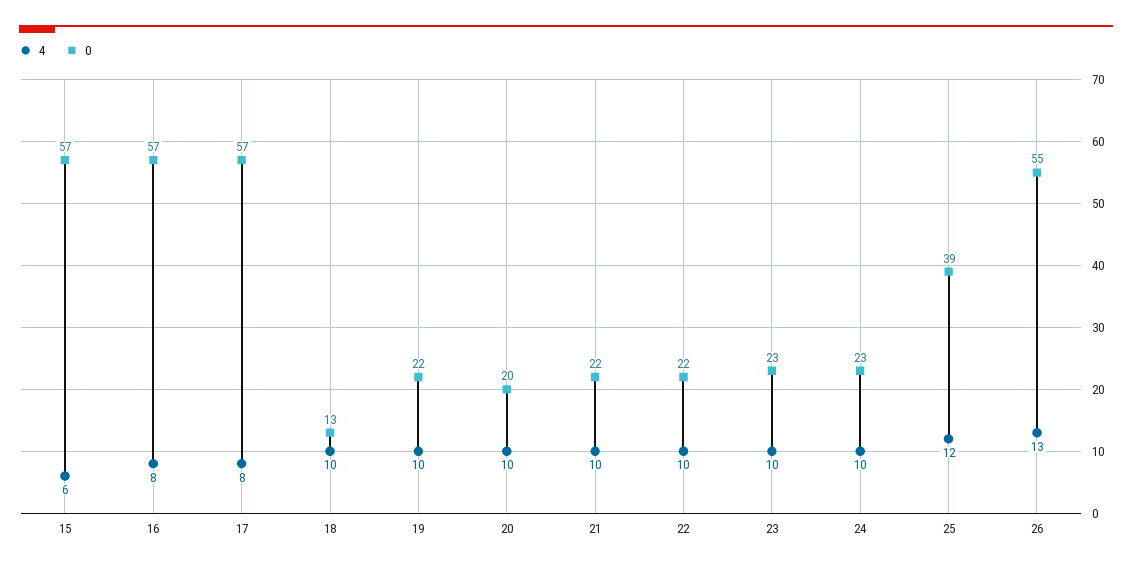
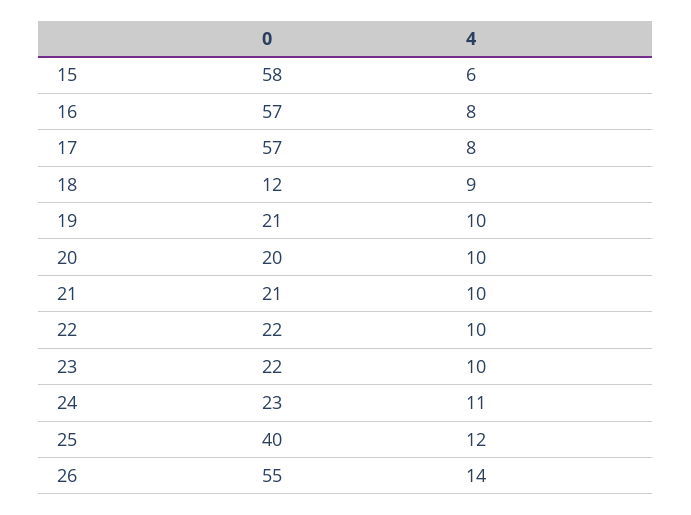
  {
    "4": {
      "15": 6,
      "16": 8,
      "17": 8,
-     "18": 10,
+     "18": 9,
      "19": 10,
      "20": 10,
      "21": 10,
      "22": 10,
      "23": 10,
-     "24": 10,
+     "24": 11,
      "25": 12,
-     "26": 13
+     "26": 14
    },
    "0": {
-     "15": 57,
+     "15": 58,
      "16": 57,
      "17": 57,
-     "18": 13,
+     "18": 12,
-     "19": 22,
+     "19": 21,
      "20": 20,
-     "21": 22,
+     "21": 21,
      "22": 22,
-     "23": 23,
+     "23": 22,
      "24": 23,
-     "25": 39,
+     "25": 40,
      "26": 55
    }
  }

